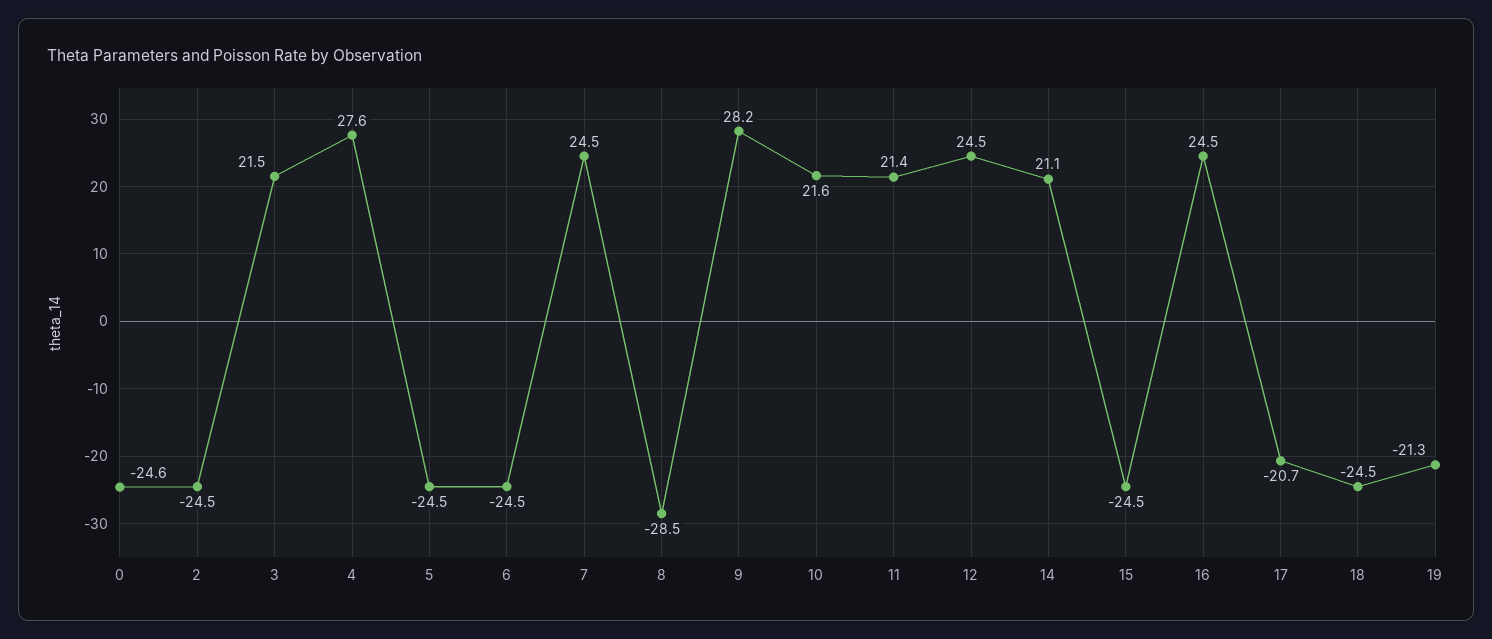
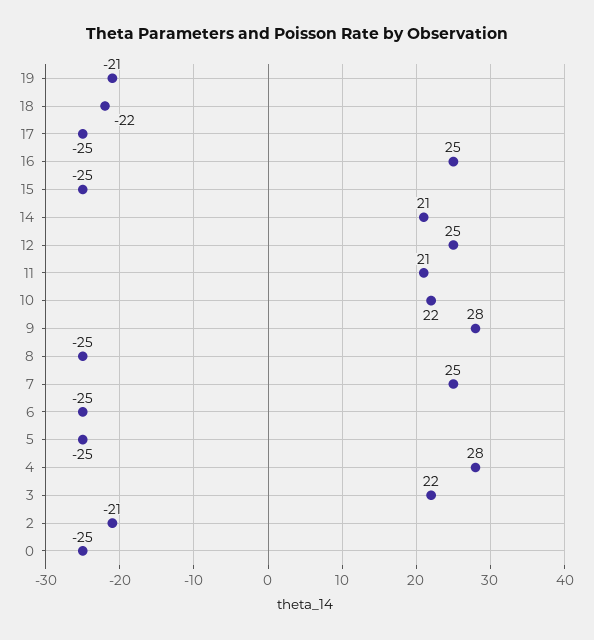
  {
    "0": -24.6,
-   "2": -24.5,
+   "2": -21,
    "3": 21.5,
    "4": 27.6,
    "5": -24.5,
    "6": -24.5,
    "7": 24.5,
-   "8": -28.5,
+   "8": -25,
    "9": 28.2,
    "10": 21.6,
    "11": 21.4,
    "12": 24.5,
    "14": 21.1,
    "15": -24.5,
    "16": 24.5,
-   "17": -20.7,
+   "17": -25,
-   "18": -24.5,
+   "18": -22,
    "19": -21.3
  }

